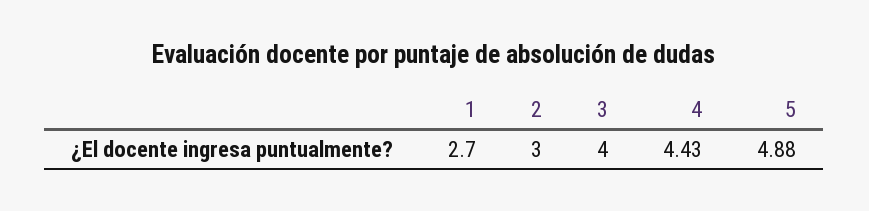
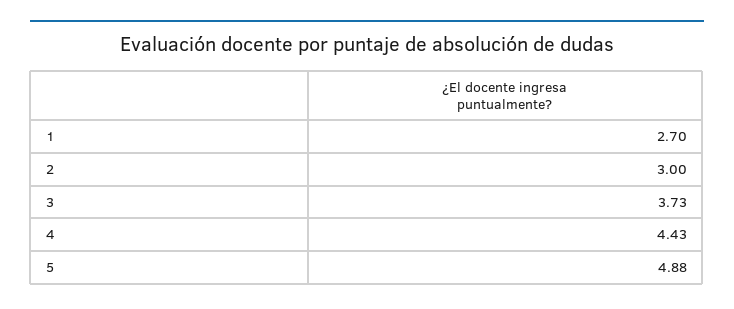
  {
    "1": 2.7,
    "2": 3,
-   "3": 4,
+   "3": 3.73,
    "4": 4.43,
    "5": 4.88
  }

